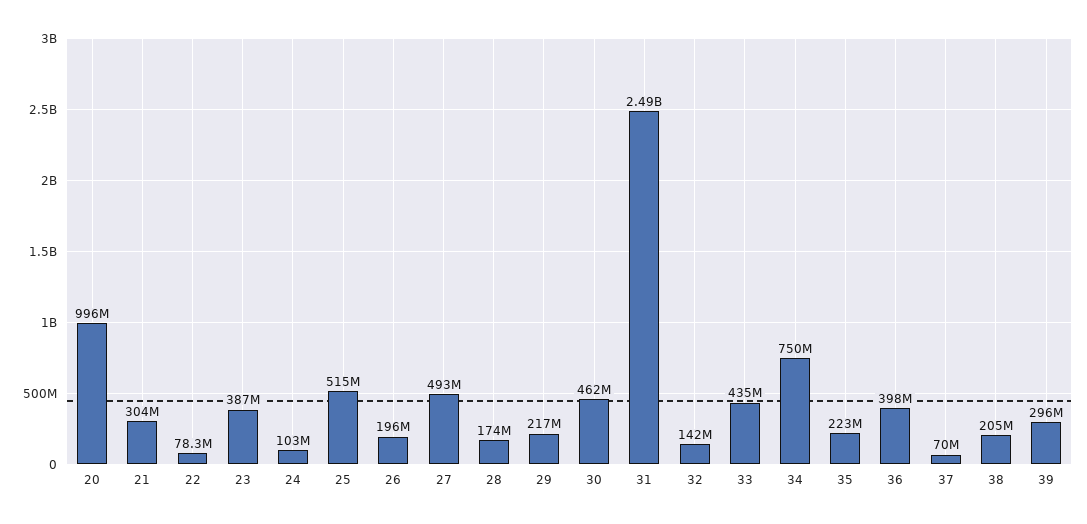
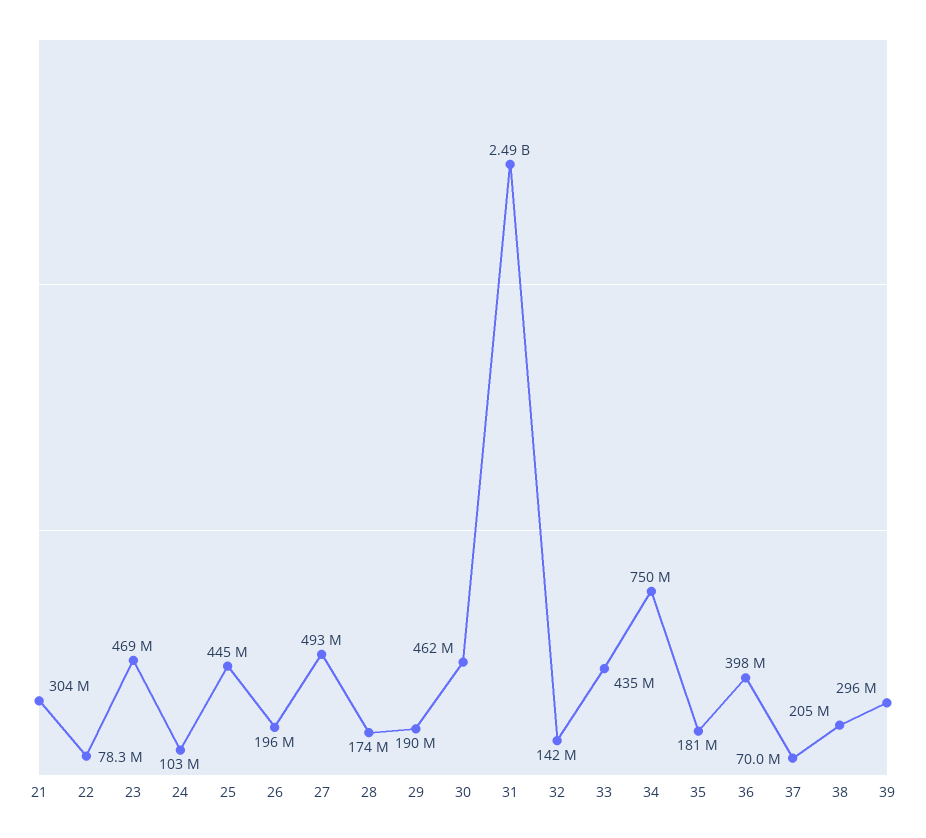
  {
-   "20": 996000000,
    "21": 304000000,
    "22": 78300000,
-   "23": 387000000,
+   "23": 469000000,
    "24": 103000000,
-   "25": 515000000,
+   "25": 445000000,
    "26": 196000000,
    "27": 493000000,
    "28": 174000000,
-   "29": 217000000,
+   "29": 190000000,
    "30": 462000000,
    "31": 2490000000,
    "32": 142000000,
    "33": 435000000,
    "34": 750000000,
-   "35": 223000000,
+   "35": 181000000,
    "36": 398000000,
    "37": 70000000,
    "38": 205000000,
    "39": 296000000
  }

